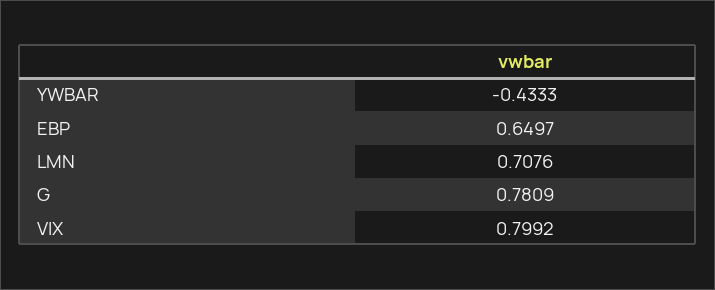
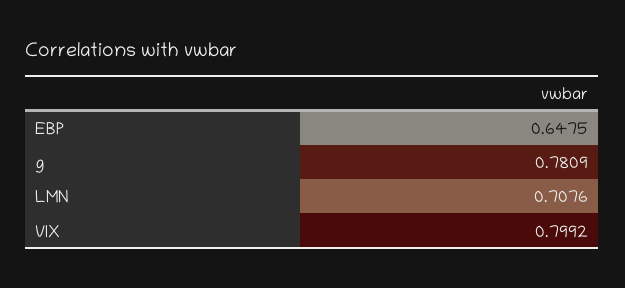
  {
-   "YWBAR": -0.4333,
-   "EBP": 0.6497,
+   "EBP": 0.6475,
    "LMN": 0.7076,
    "G": 0.7809,
    "VIX": 0.7992
  }

